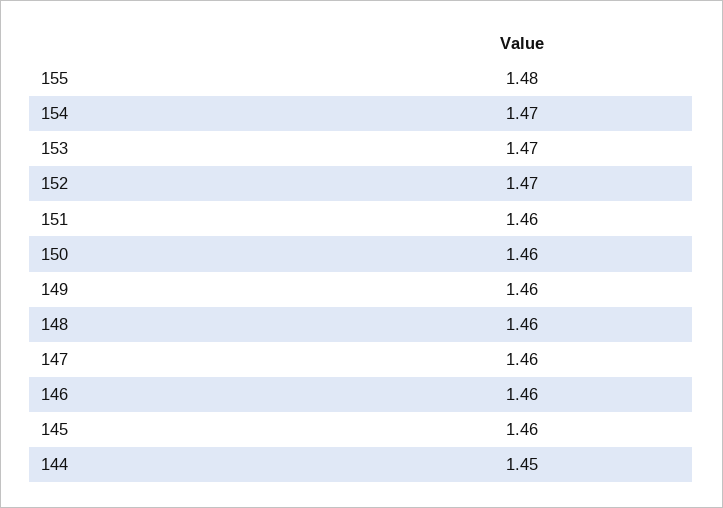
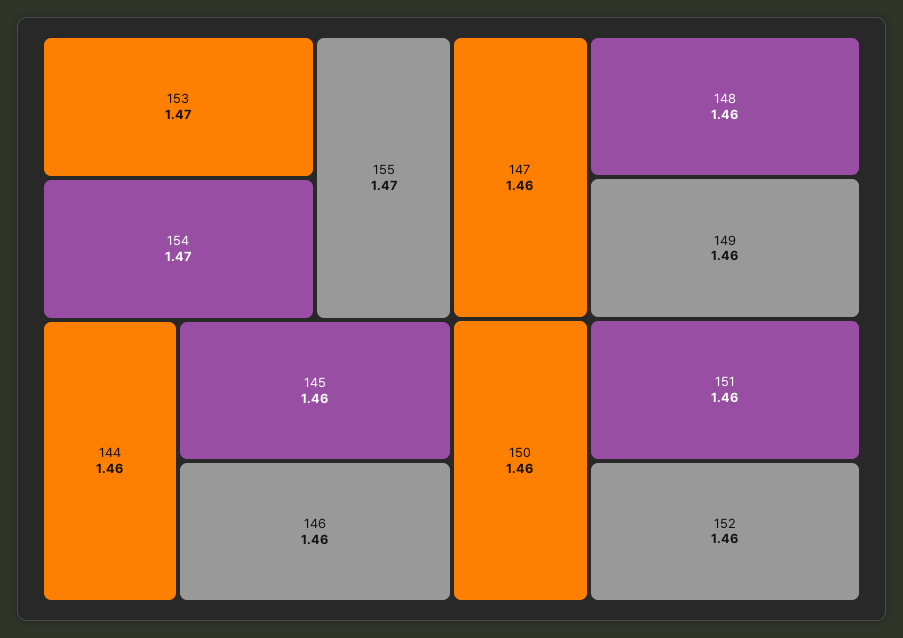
  {
-   "155": 1.48,
+   "155": 1.47,
    "154": 1.47,
    "153": 1.47,
-   "152": 1.47,
+   "152": 1.46,
    "151": 1.46,
    "150": 1.46,
    "149": 1.46,
    "148": 1.46,
    "147": 1.46,
    "146": 1.46,
    "145": 1.46,
-   "144": 1.45
+   "144": 1.46
  }

